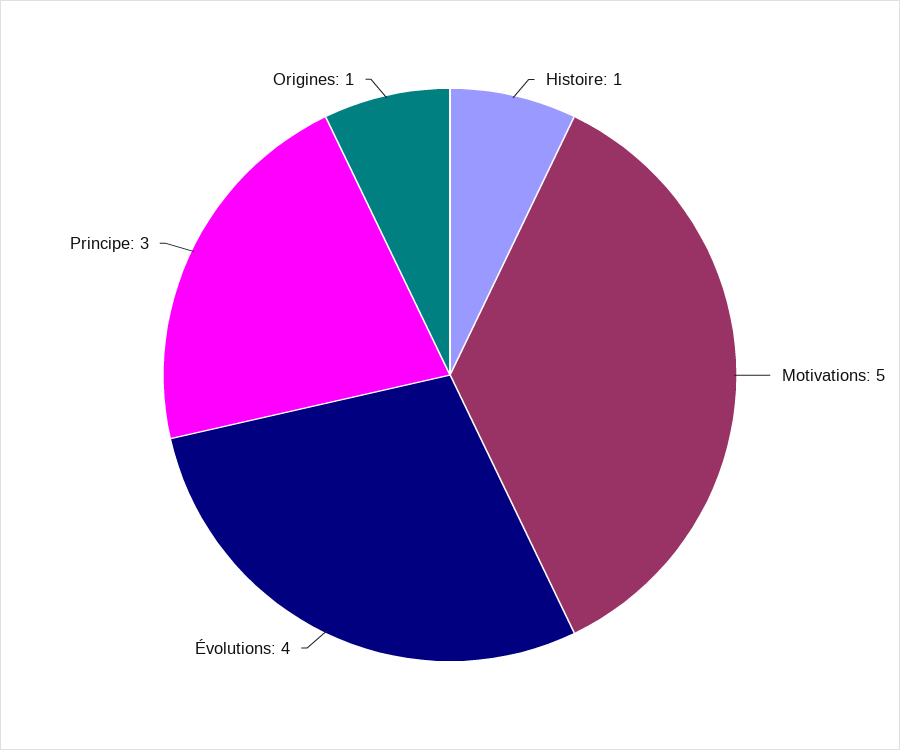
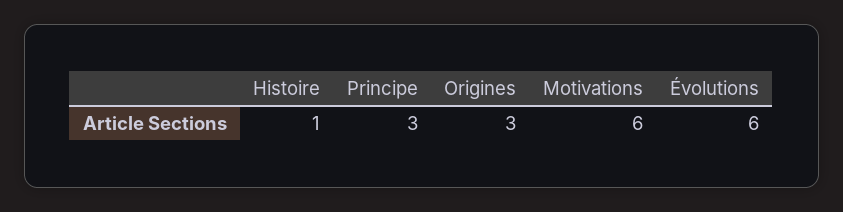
  {
    "Histoire": 1,
-   "Motivations": 5,
+   "Motivations": 6,
-   "Évolutions": 4,
+   "Évolutions": 6,
    "Principe": 3,
-   "Origines": 1
+   "Origines": 3
  }

